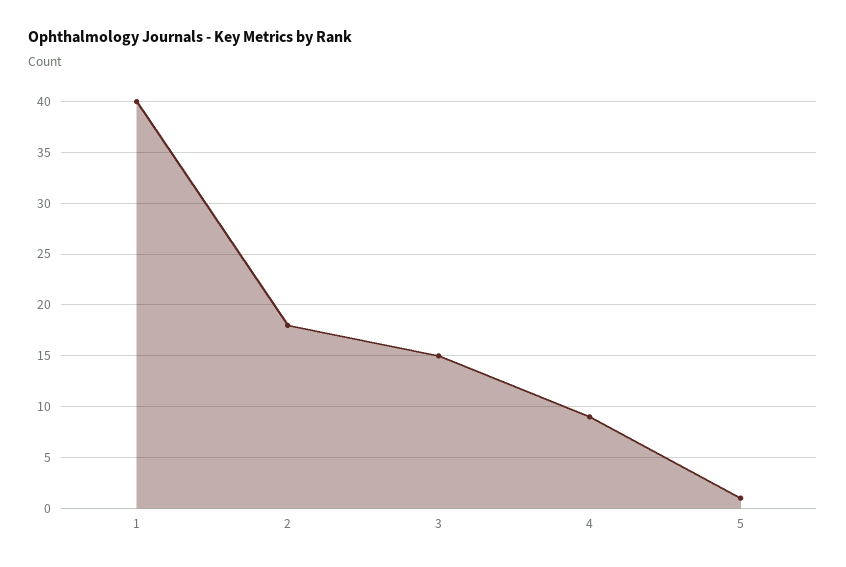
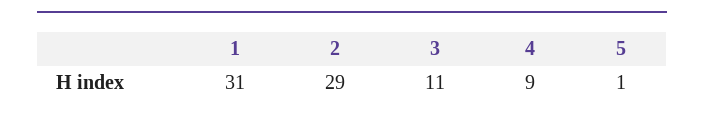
  {
-   "1": 40,
+   "1": 31,
-   "2": 18,
+   "2": 29,
-   "3": 15,
+   "3": 11,
    "4": 9,
    "5": 1
  }

